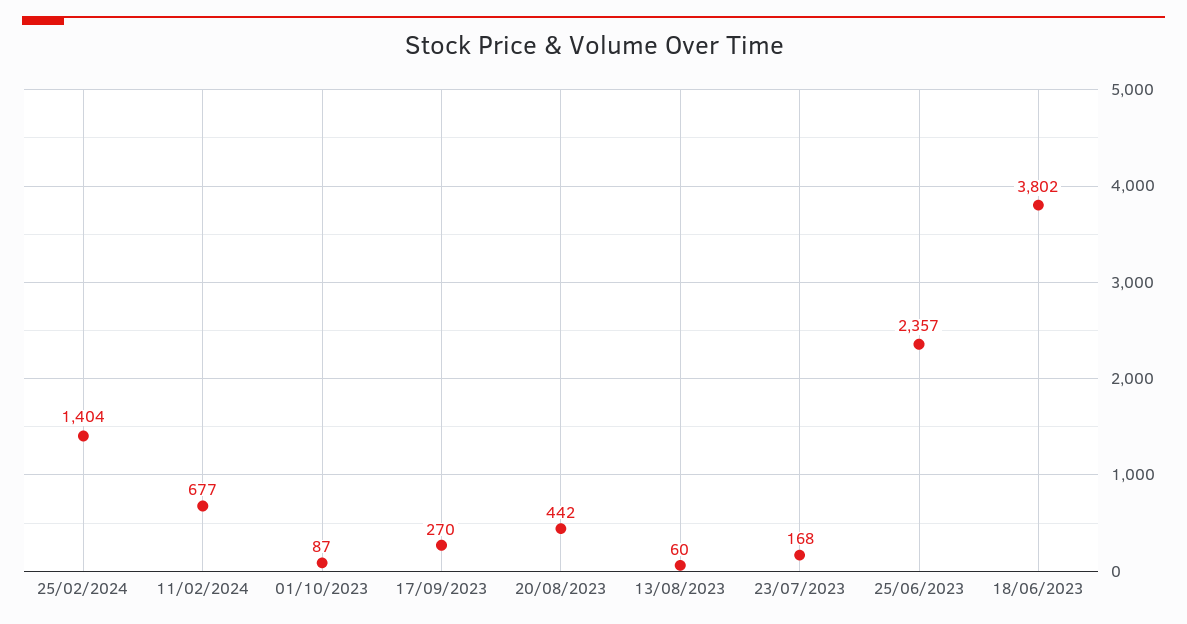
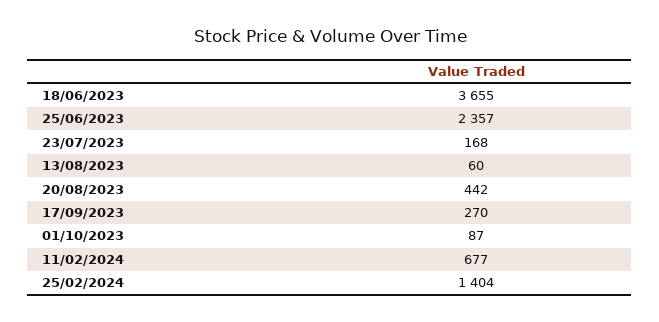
  {
    "25/02/2024": 1404,
    "11/02/2024": 677,
    "01/10/2023": 87,
    "17/09/2023": 270,
    "20/08/2023": 442,
    "13/08/2023": 60,
    "23/07/2023": 168,
    "25/06/2023": 2357,
-   "18/06/2023": 3802
+   "18/06/2023": 3655
  }

